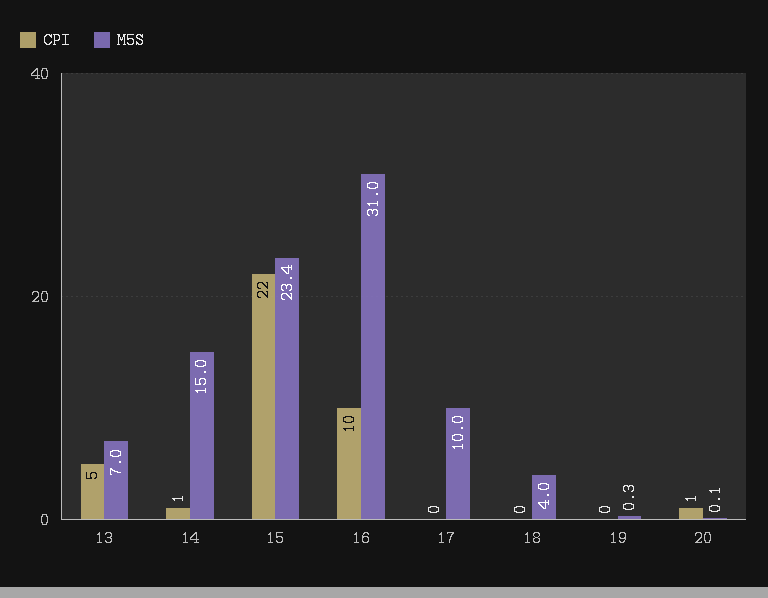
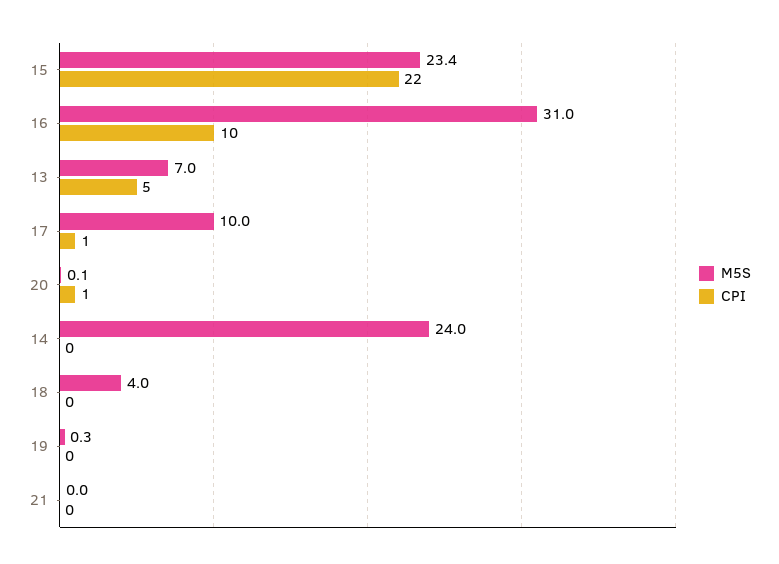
  {
    "CPI": {
      "13": 5,
-     "14": 1,
+     "14": 0,
      "15": 22,
      "16": 10,
-     "17": 0,
+     "17": 1,
      "18": 0,
      "19": 0,
-     "20": 1
+     "20": 1,
+     "21": 0
    },
    "M5S": {
      "13": 7,
-     "14": 15,
+     "14": 24,
      "15": 23.4,
      "16": 31,
      "17": 10,
      "18": 4,
      "19": 0.3,
-     "20": 0.1
+     "20": 0.1,
+     "21": 0
    }
  }

